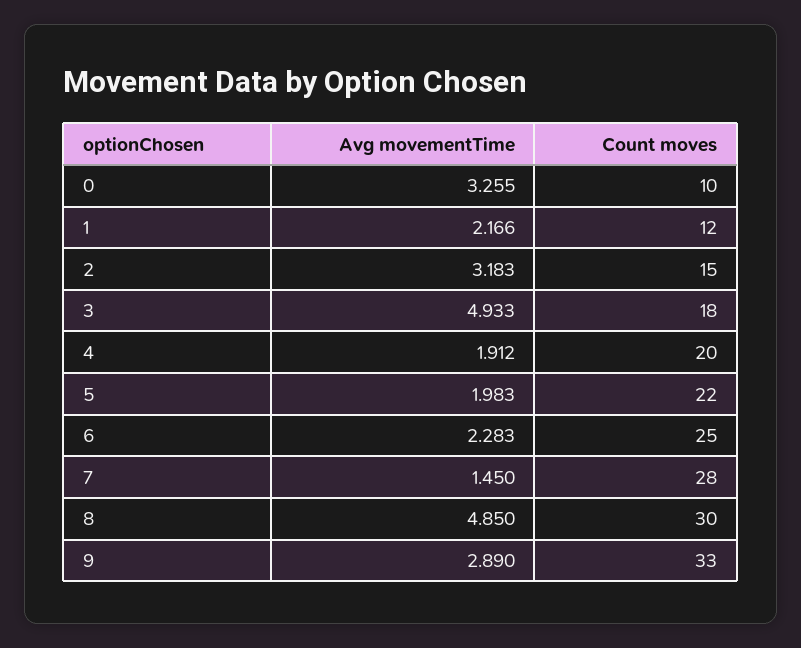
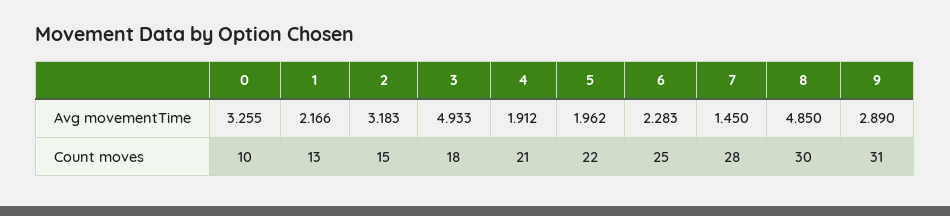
  {
    "Avg movementTime": {
      "0": 3.255,
      "1": 2.166,
      "2": 3.183,
      "3": 4.933,
      "4": 1.912,
-     "5": 1.983,
+     "5": 1.962,
      "6": 2.283,
      "7": 1.45,
      "8": 4.85,
      "9": 2.89
    },
    "Count moves": {
      "0": 10,
-     "1": 12,
+     "1": 13,
      "2": 15,
      "3": 18,
-     "4": 20,
+     "4": 21,
      "5": 22,
      "6": 25,
      "7": 28,
      "8": 30,
-     "9": 33
+     "9": 31
    }
  }

